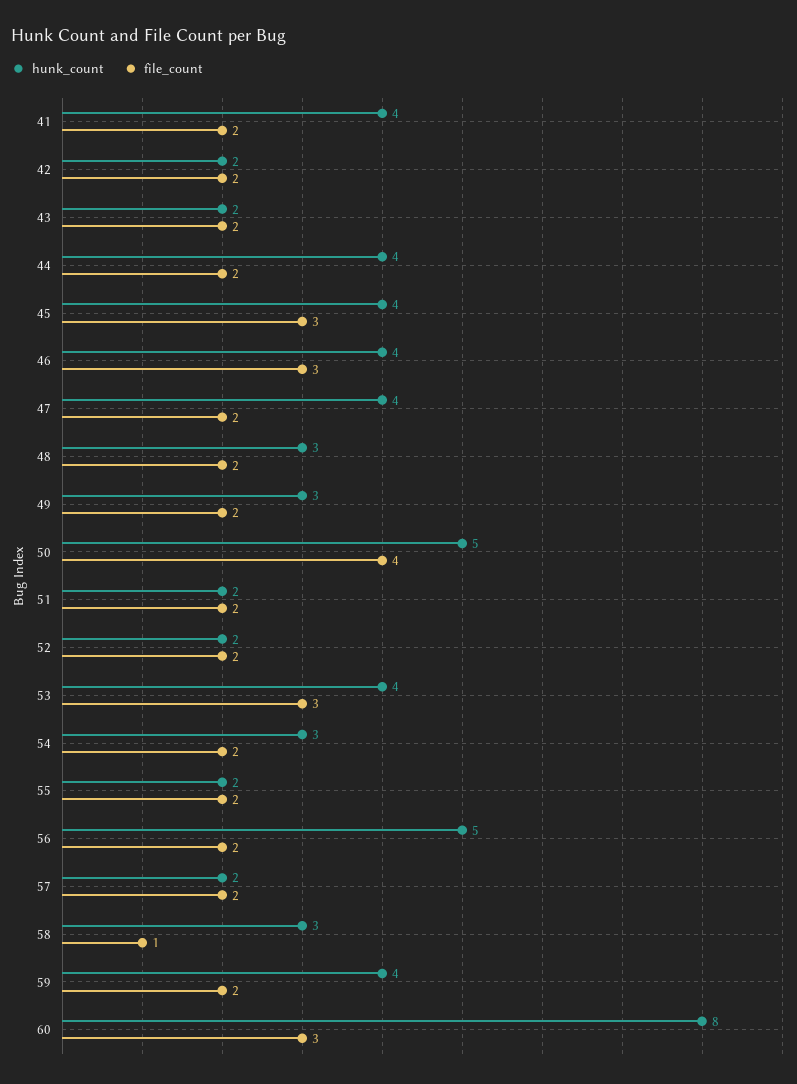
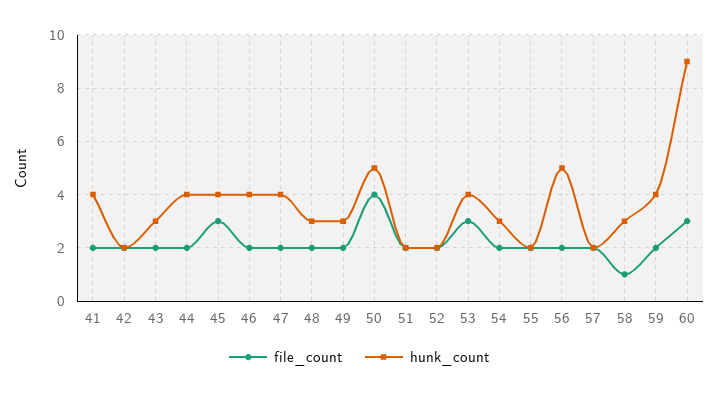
  {
    "hunk_count": {
      "41": 4,
      "42": 2,
-     "43": 2,
+     "43": 3,
      "44": 4,
      "45": 4,
      "46": 4,
      "47": 4,
      "48": 3,
      "49": 3,
      "50": 5,
      "51": 2,
      "52": 2,
      "53": 4,
      "54": 3,
      "55": 2,
      "56": 5,
      "57": 2,
      "58": 3,
      "59": 4,
-     "60": 8
+     "60": 9
    },
    "file_count": {
      "41": 2,
      "42": 2,
      "43": 2,
      "44": 2,
      "45": 3,
-     "46": 3,
+     "46": 2,
      "47": 2,
      "48": 2,
      "49": 2,
      "50": 4,
      "51": 2,
      "52": 2,
      "53": 3,
      "54": 2,
      "55": 2,
      "56": 2,
      "57": 2,
      "58": 1,
      "59": 2,
      "60": 3
    }
  }

